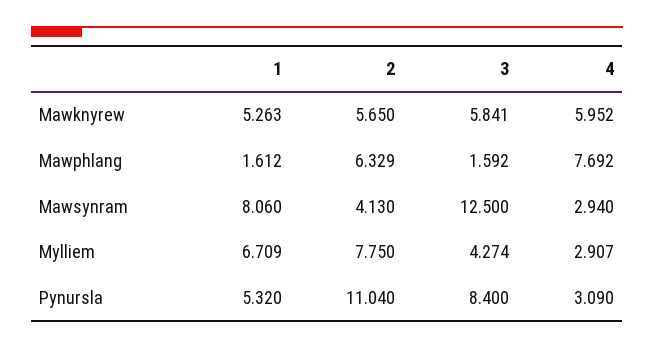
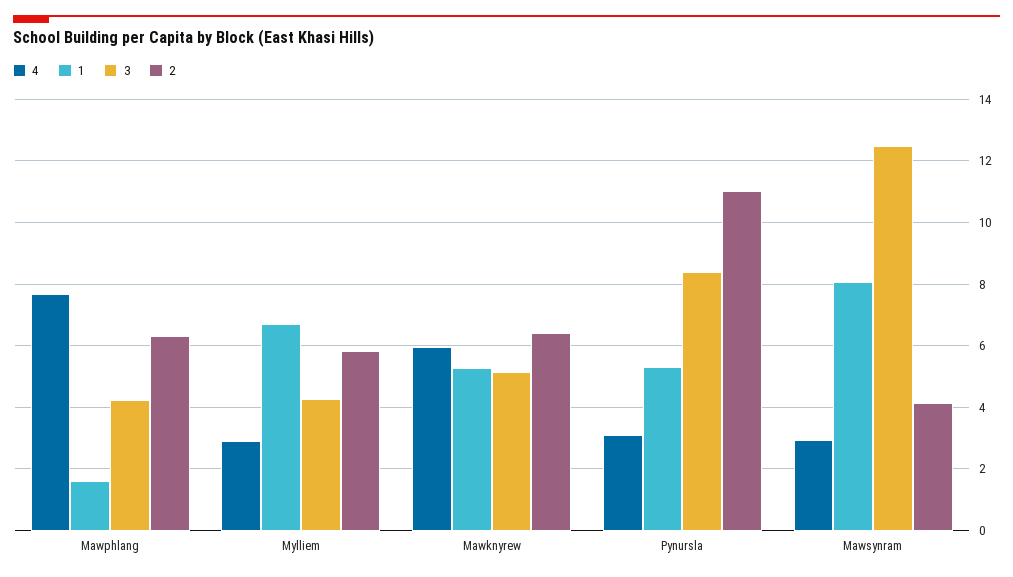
  {
    "1": {
      "Mawknyrew": 5.263,
      "Mawphlang": 1.612,
      "Mawsynram": 8.06,
      "Mylliem": 6.709,
      "Pynursla": 5.32
    },
    "2": {
-     "Mawknyrew": 5.65,
+     "Mawknyrew": 6.4,
      "Mawphlang": 6.329,
      "Mawsynram": 4.13,
-     "Mylliem": 7.75,
+     "Mylliem": 5.8,
      "Pynursla": 11.04
    },
    "3": {
-     "Mawknyrew": 5.841,
+     "Mawknyrew": 5.2,
-     "Mawphlang": 1.592,
+     "Mawphlang": 4.2,
      "Mawsynram": 12.5,
      "Mylliem": 4.274,
      "Pynursla": 8.4
    },
    "4": {
      "Mawknyrew": 5.952,
      "Mawphlang": 7.692,
      "Mawsynram": 2.94,
      "Mylliem": 2.907,
      "Pynursla": 3.09
    }
  }

